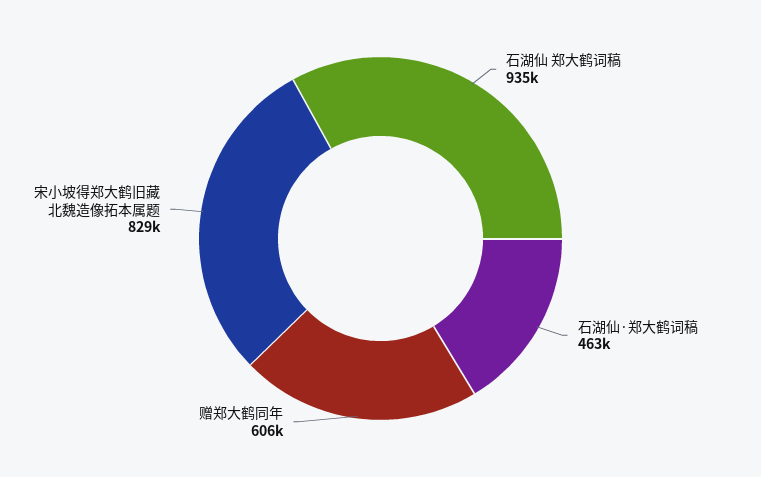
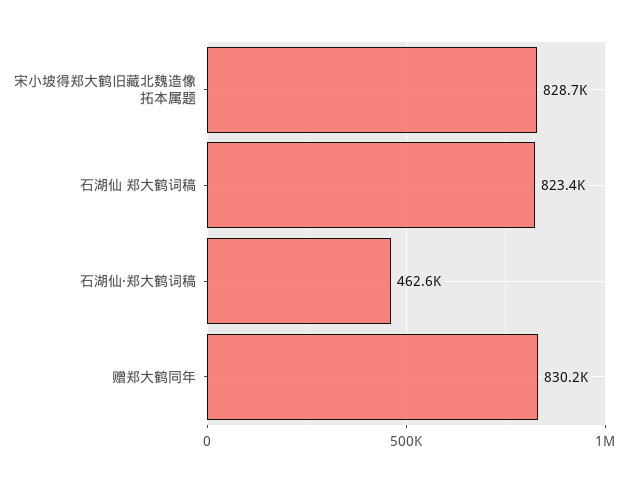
  {
-   "石湖仙 郑大鹤词稿": 935000,
+   "石湖仙 郑大鹤词稿": 823400,
    "石湖仙·郑大鹤词稿": 462600,
-   "赠郑大鹤同年": 606000,
+   "赠郑大鹤同年": 830200,
    "宋小坡得郑大鹤旧藏北魏造像拓本属题": 828700
  }

